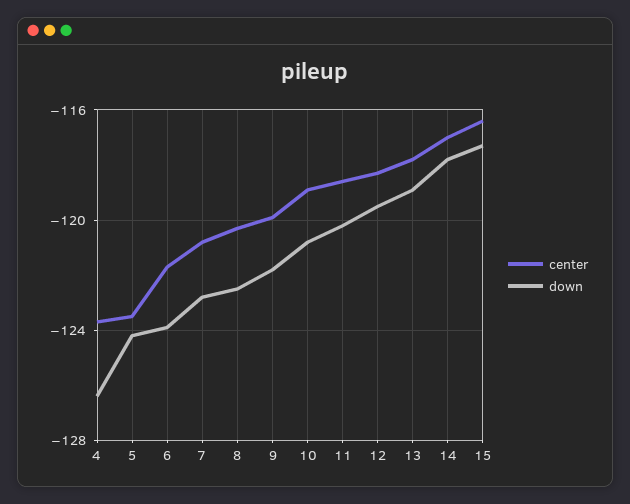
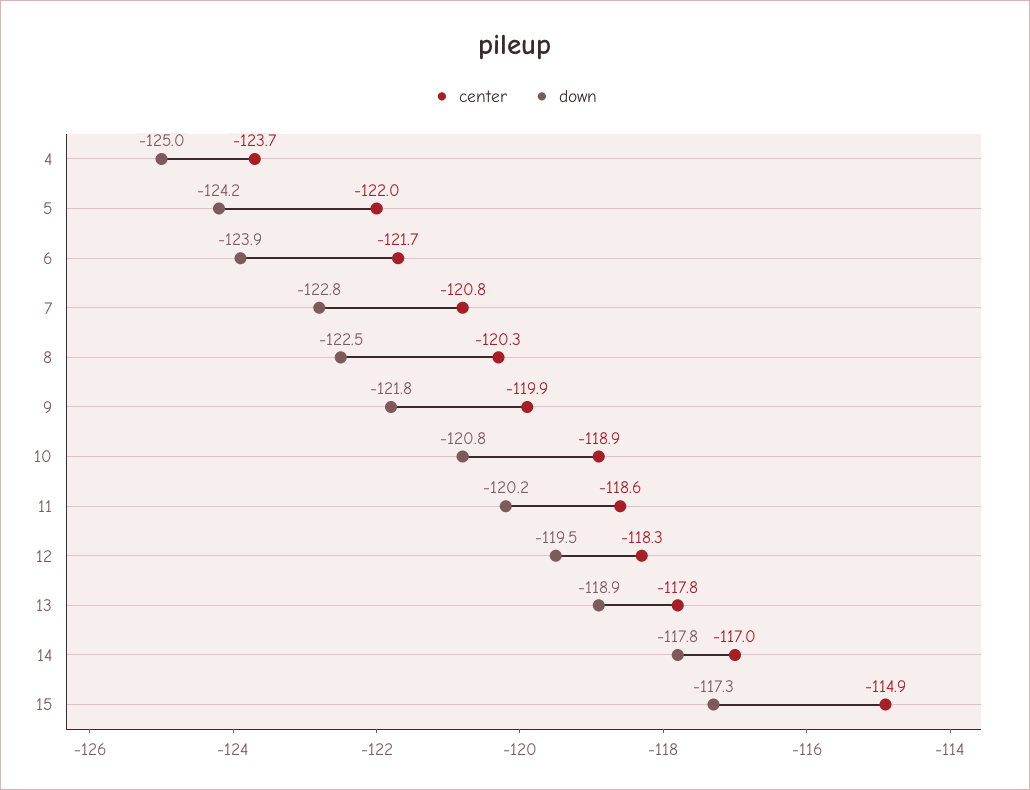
  {
    "center": {
      "4": -123.7,
-     "5": -123.5,
+     "5": -122,
      "6": -121.7,
      "7": -120.8,
      "8": -120.3,
      "9": -119.9,
      "10": -118.9,
      "11": -118.6,
      "12": -118.3,
      "13": -117.8,
      "14": -117,
-     "15": -116.5
+     "15": -114.9
    },
    "down": {
-     "4": -126.5,
+     "4": -125,
      "5": -124.2,
      "6": -123.9,
      "7": -122.8,
      "8": -122.5,
      "9": -121.8,
      "10": -120.8,
      "11": -120.2,
      "12": -119.5,
      "13": -118.9,
      "14": -117.8,
      "15": -117.3
    }
  }

